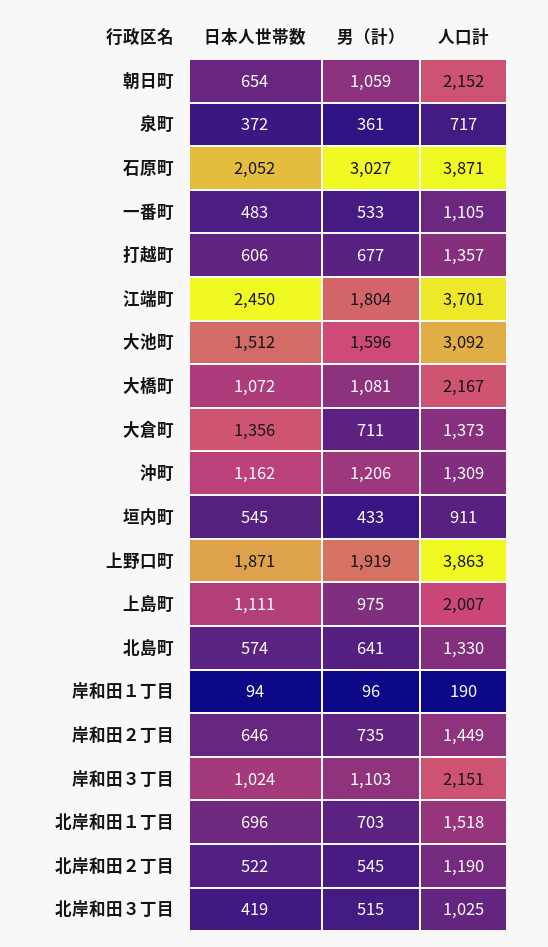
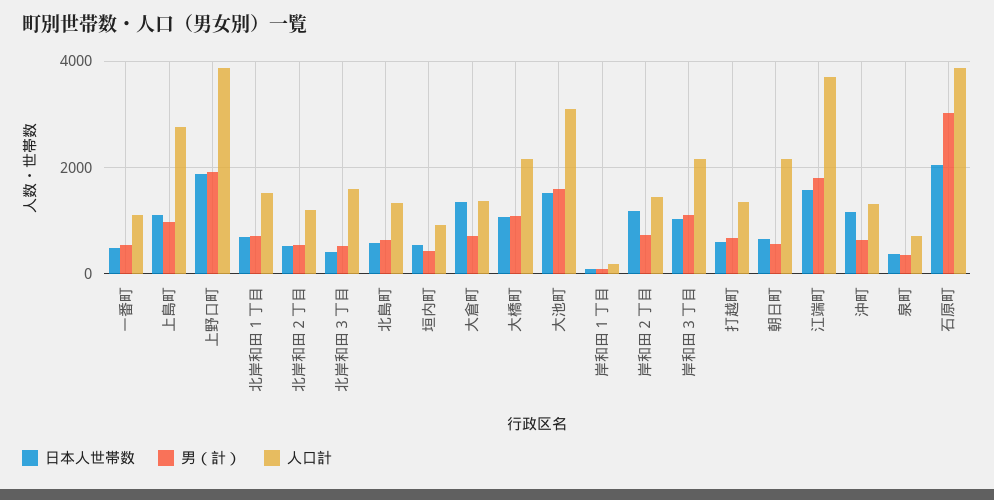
  {
    "日本人世帯数": {
      "朝日町": 654,
      "泉町": 372,
      "石原町": 2052,
      "一番町": 483,
      "打越町": 606,
-     "江端町": 2450,
+     "江端町": 1600,
      "大池町": 1512,
      "大橋町": 1072,
      "大倉町": 1356,
      "沖町": 1162,
      "垣内町": 545,
      "上野口町": 1871,
      "上島町": 1111,
      "北島町": 574,
      "岸和田１丁目": 94,
-     "岸和田２丁目": 646,
+     "岸和田２丁目": 1200,
      "岸和田３丁目": 1024,
      "北岸和田１丁目": 696,
      "北岸和田２丁目": 522,
      "北岸和田３丁目": 419
    },
    "男（計）": {
-     "朝日町": 1059,
+     "朝日町": 600,
      "泉町": 361,
      "石原町": 3027,
      "一番町": 533,
      "打越町": 677,
      "江端町": 1804,
      "大池町": 1596,
      "大橋町": 1081,
      "大倉町": 711,
-     "沖町": 1206,
+     "沖町": 600,
      "垣内町": 433,
      "上野口町": 1919,
      "上島町": 975,
      "北島町": 641,
      "岸和田１丁目": 96,
      "岸和田２丁目": 735,
      "岸和田３丁目": 1103,
      "北岸和田１丁目": 703,
      "北岸和田２丁目": 545,
      "北岸和田３丁目": 515
    },
    "人口計": {
      "朝日町": 2152,
      "泉町": 717,
      "石原町": 3871,
      "一番町": 1105,
      "打越町": 1357,
      "江端町": 3701,
      "大池町": 3092,
      "大橋町": 2167,
      "大倉町": 1373,
      "沖町": 1309,
      "垣内町": 911,
      "上野口町": 3863,
-     "上島町": 2007,
+     "上島町": 2800,
      "北島町": 1330,
      "岸和田１丁目": 190,
      "岸和田２丁目": 1449,
      "岸和田３丁目": 2151,
      "北岸和田１丁目": 1518,
      "北岸和田２丁目": 1190,
-     "北岸和田３丁目": 1025
+     "北岸和田３丁目": 1600
    }
  }

